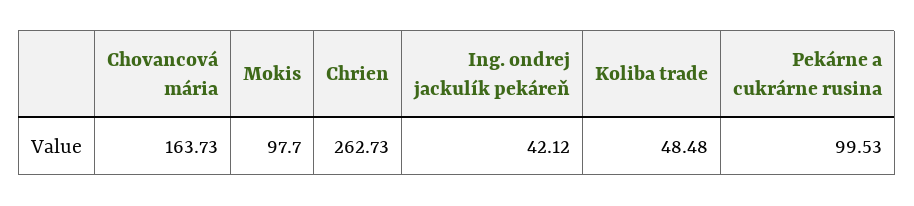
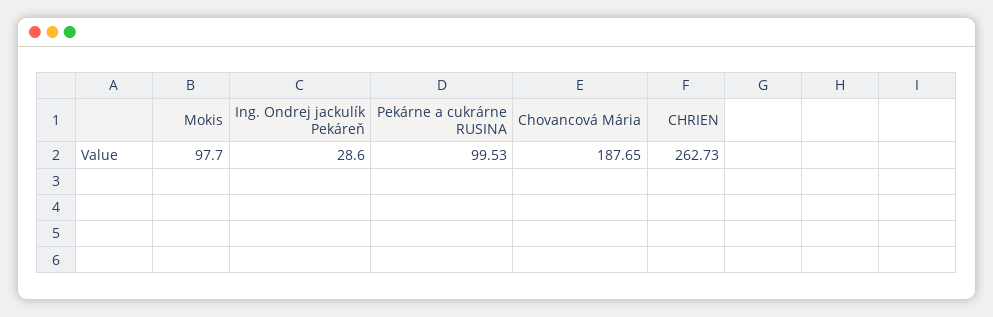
  {
-   "Chovancová mária": 163.73,
+   "Chovancová mária": 187.65,
    "Mokis": 97.7,
    "Chrien": 262.73,
-   "Ing. ondrej jackulík pekáreň": 42.12,
+   "Ing. ondrej jackulík pekáreň": 28.6,
-   "Koliba trade": 48.48,
    "Pekárne a cukrárne rusina": 99.53
  }

